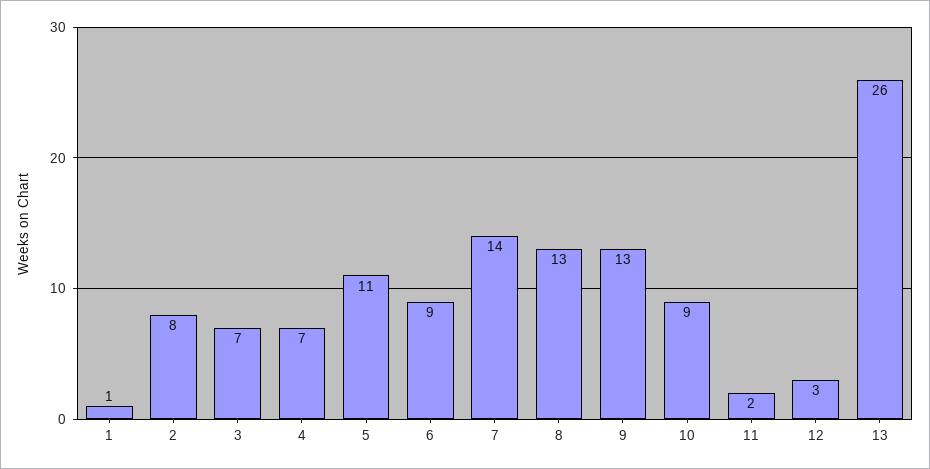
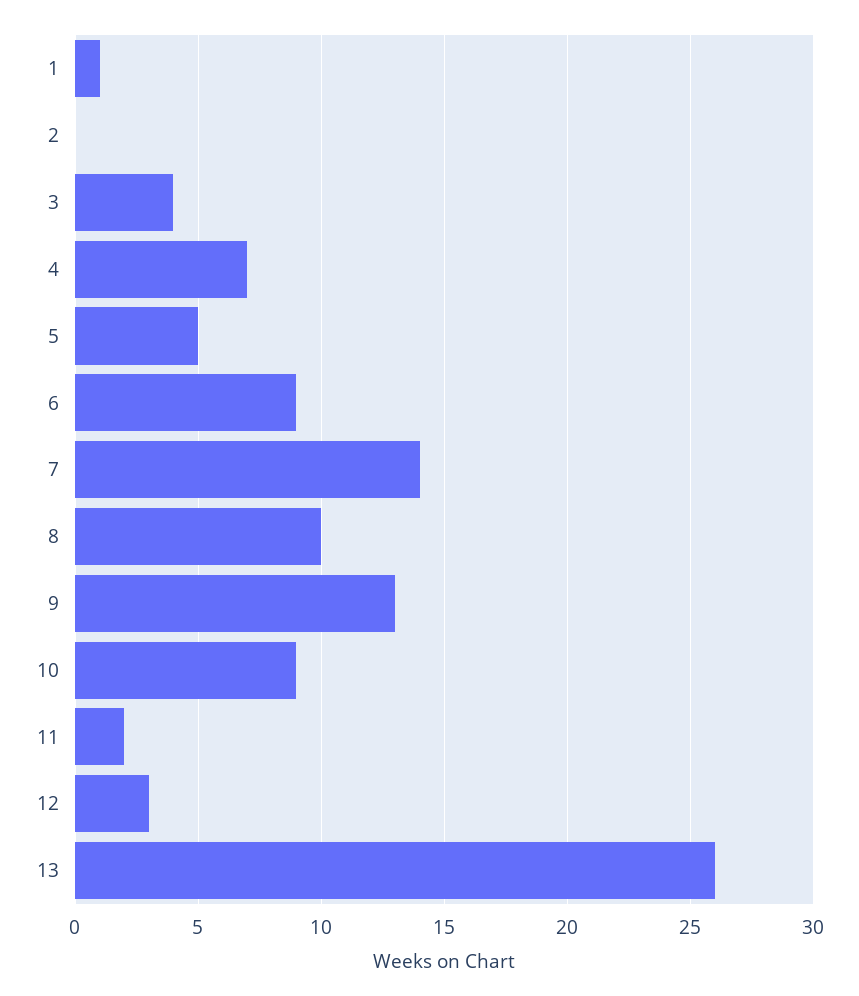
  {
    "1": 1,
-   "2": 8,
+   "2": 0,
-   "3": 7,
+   "3": 4,
    "4": 7,
-   "5": 11,
+   "5": 5,
    "6": 9,
    "7": 14,
-   "8": 13,
+   "8": 10,
    "9": 13,
    "10": 9,
    "11": 2,
    "12": 3,
    "13": 26
  }

